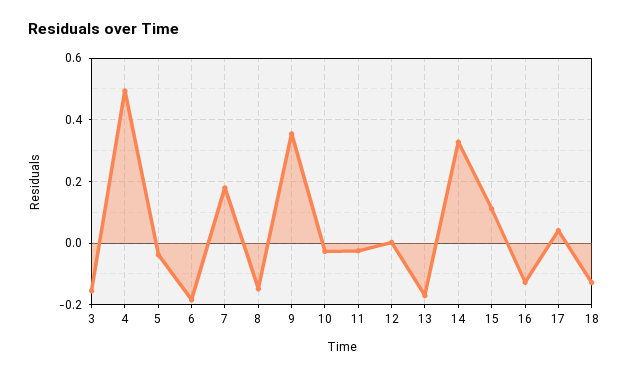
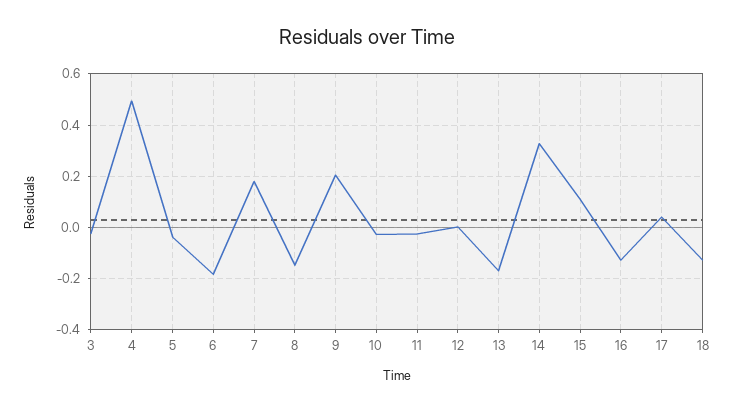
  {
-   "3": -0.16,
+   "3": -0.025,
    "4": 0.5,
    "5": -0.04,
    "6": -0.18,
    "7": 0.18,
    "8": -0.14,
-   "9": 0.36,
+   "9": 0.2,
    "10": -0.02,
    "11": -0.02,
    "12": 0,
    "13": -0.18,
    "14": 0.32,
    "15": 0.12,
    "16": -0.12,
    "17": 0.04,
    "18": -0.12
  }

